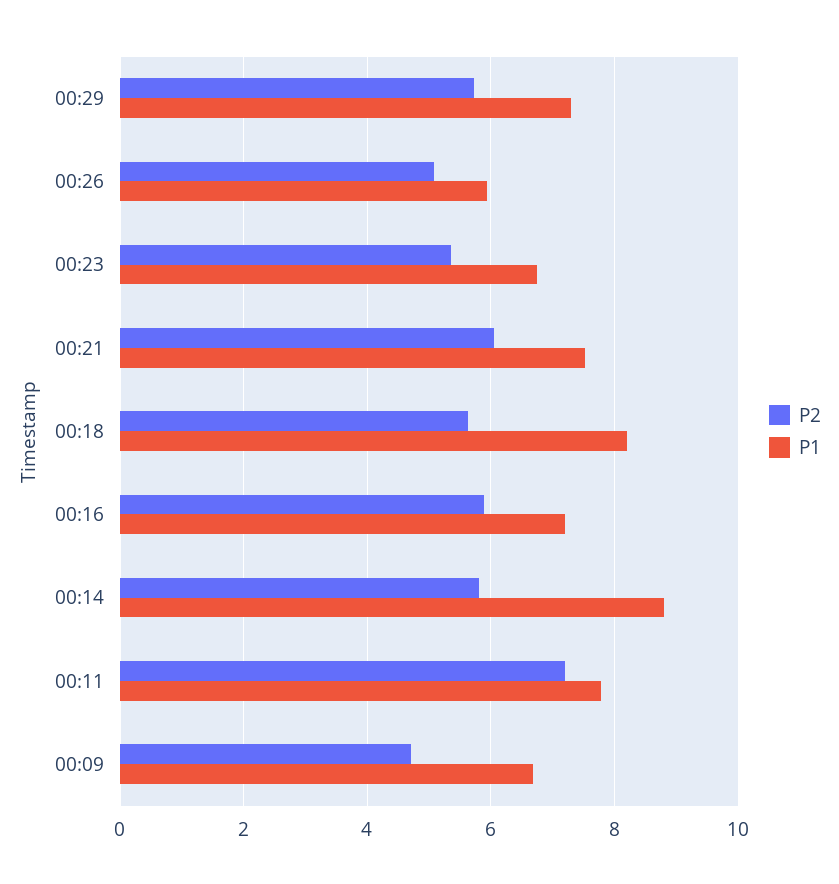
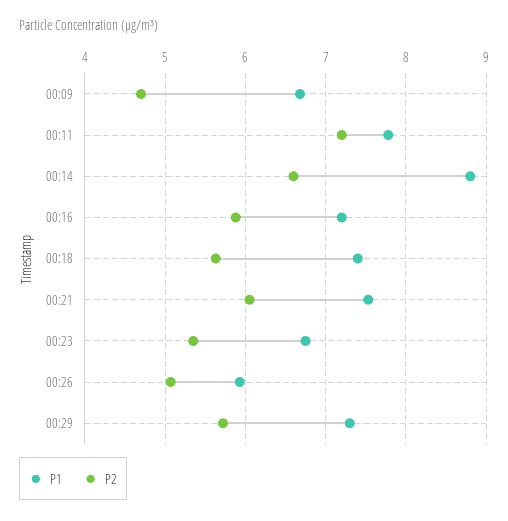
  {
    "P2": {
      "00:29": 5.7,
      "00:26": 5.1,
      "00:23": 5.4,
      "00:21": 6.1,
      "00:18": 5.6,
      "00:16": 5.9,
-     "00:14": 5.8,
+     "00:14": 6.6,
      "00:11": 7.2,
      "00:09": 4.7
    },
    "P1": {
      "00:29": 7.3,
      "00:26": 5.9,
      "00:23": 6.8,
      "00:21": 7.5,
-     "00:18": 8.2,
+     "00:18": 7.4,
      "00:16": 7.2,
      "00:14": 8.8,
      "00:11": 7.8,
      "00:09": 6.7
    }
  }

